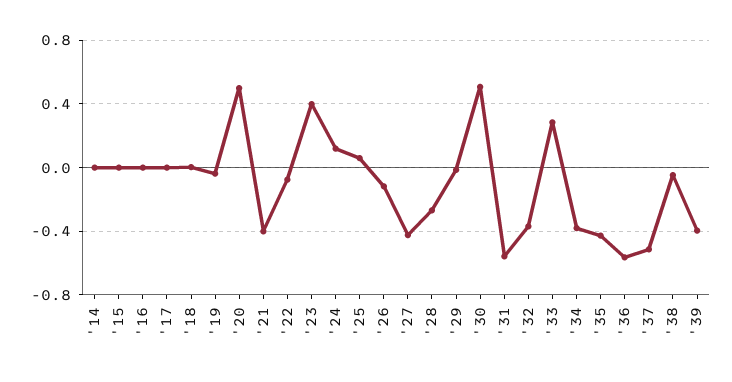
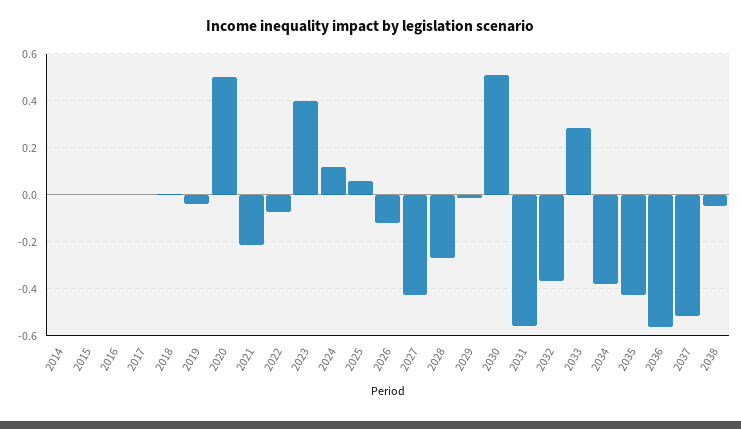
  {
    "'14": 0,
    "'15": 0,
    "'16": 0,
    "'17": 0,
    "'18": 0,
    "'19": -0.05,
    "'20": 0.5,
-   "'21": -0.4,
+   "'21": -0.2,
    "'22": -0.1,
    "'23": 0.4,
    "'24": 0.1,
    "'25": 0.05,
    "'26": -0.1,
    "'27": -0.4,
    "'28": -0.25,
    "'29": 0,
    "'30": 0.5,
    "'31": -0.55,
    "'32": -0.35,
    "'33": 0.3,
    "'34": -0.4,
    "'35": -0.45,
    "'36": -0.55,
    "'37": -0.5,
-   "'38": -0.05,
+   "'38": -0.05
-   "'39": -0.4
  }

